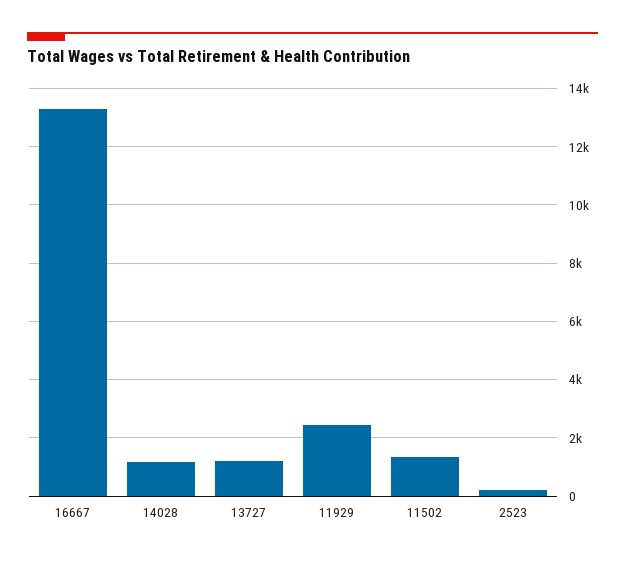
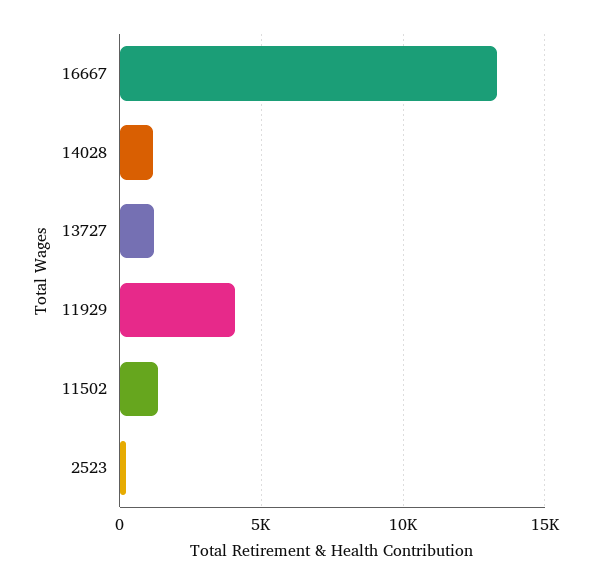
  {
    "16667": 13250,
    "14028": 1250,
    "13727": 1250,
-   "11929": 2500,
+   "11929": 4000,
    "11502": 1250,
    "2523": 250
  }

